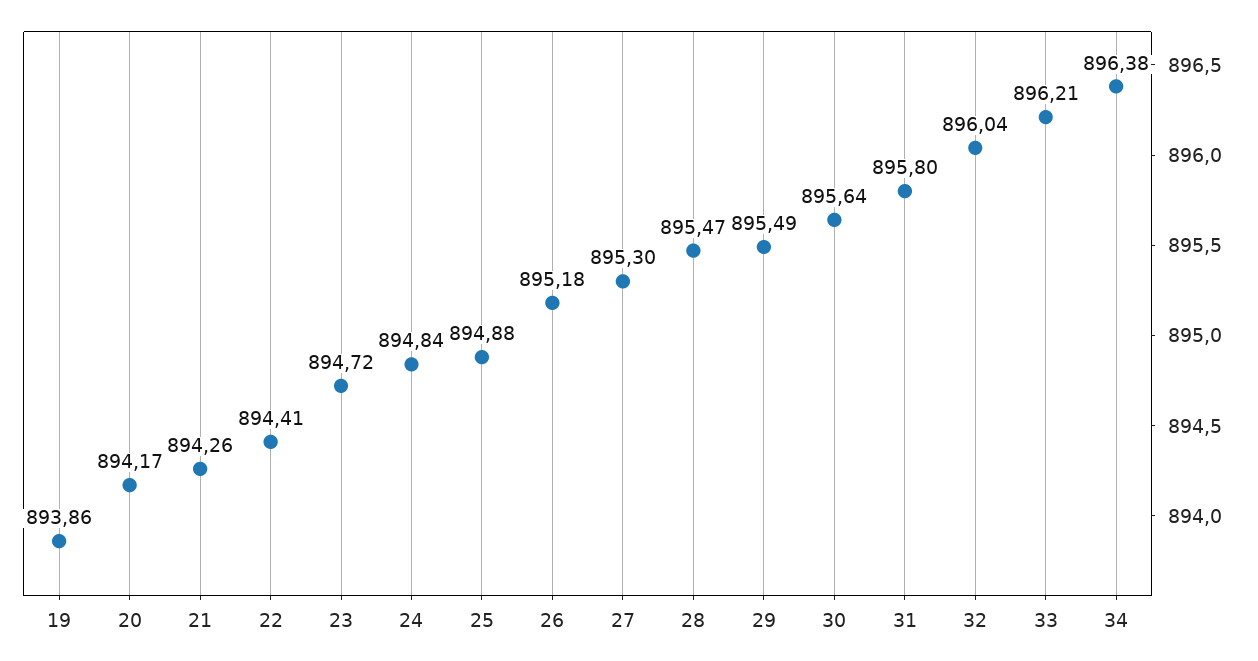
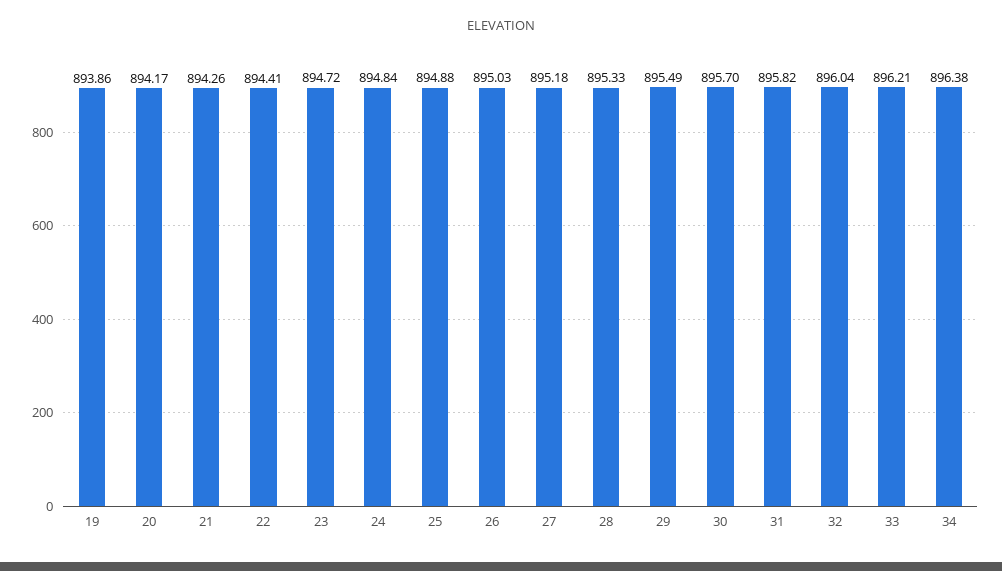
  {
    "19": 893.86,
    "20": 894.17,
    "21": 894.26,
    "22": 894.41,
    "23": 894.72,
    "24": 894.84,
    "25": 894.88,
-   "26": 895.18,
+   "26": 895.03,
-   "27": 895.3,
+   "27": 895.18,
-   "28": 895.47,
+   "28": 895.33,
    "29": 895.49,
-   "30": 895.64,
+   "30": 895.7,
-   "31": 895.8,
+   "31": 895.82,
    "32": 896.04,
    "33": 896.21,
    "34": 896.38
  }

